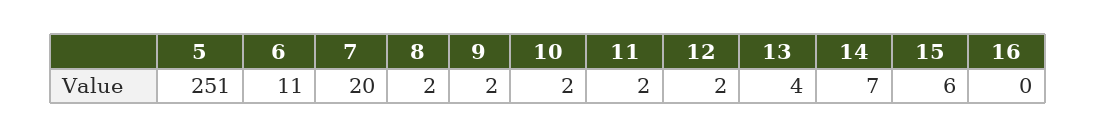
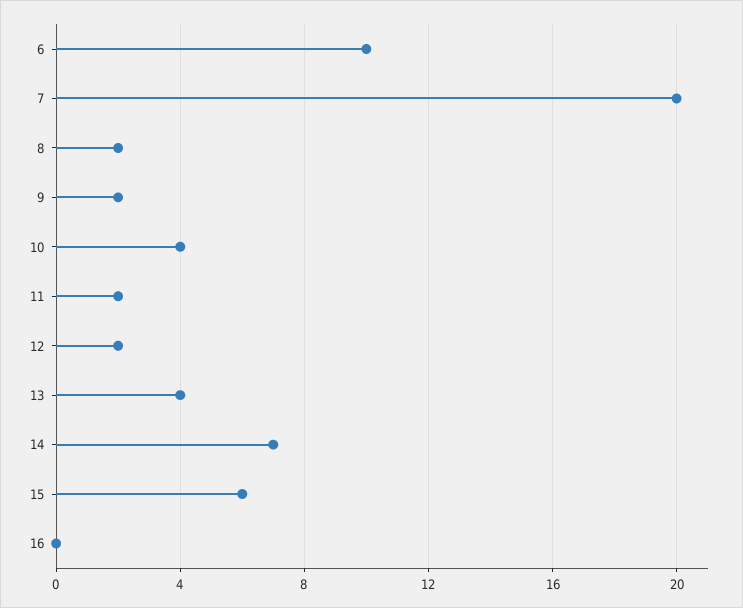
  {
-   "5": 251,
-   "6": 11,
+   "6": 10,
    "7": 20,
    "8": 2,
    "9": 2,
-   "10": 2,
+   "10": 4,
    "11": 2,
    "12": 2,
    "13": 4,
    "14": 7,
    "15": 6,
    "16": 0
  }

